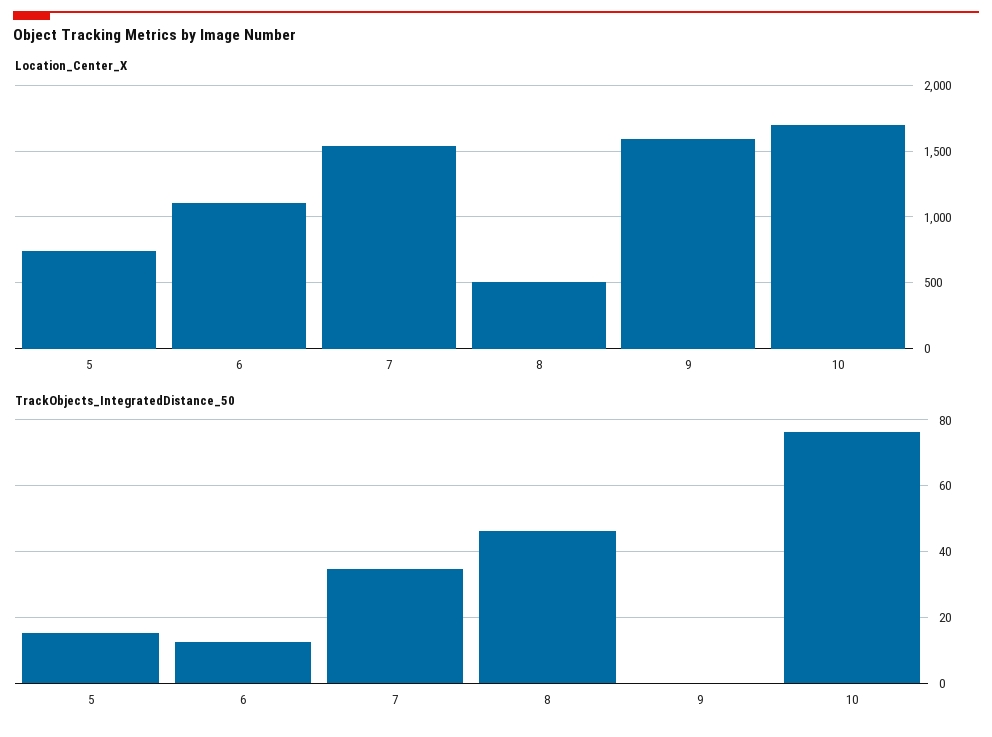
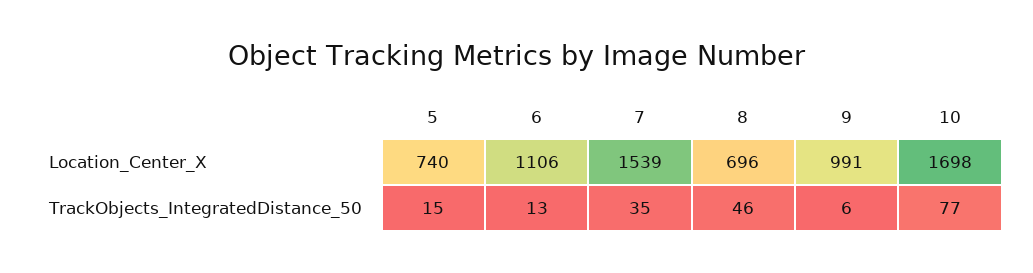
  {
    "Location_Center_X": {
      "5": 740,
      "6": 1106,
      "7": 1539,
-     "8": 500,
+     "8": 696,
-     "9": 1600,
+     "9": 991,
      "10": 1698
    },
    "TrackObjects_IntegratedDistance_50": {
      "5": 15,
      "6": 13,
      "7": 35,
      "8": 46,
-     "9": 0,
+     "9": 6,
      "10": 77
    }
  }

